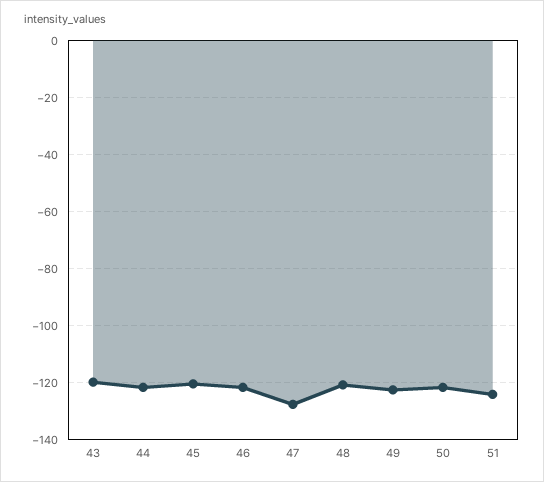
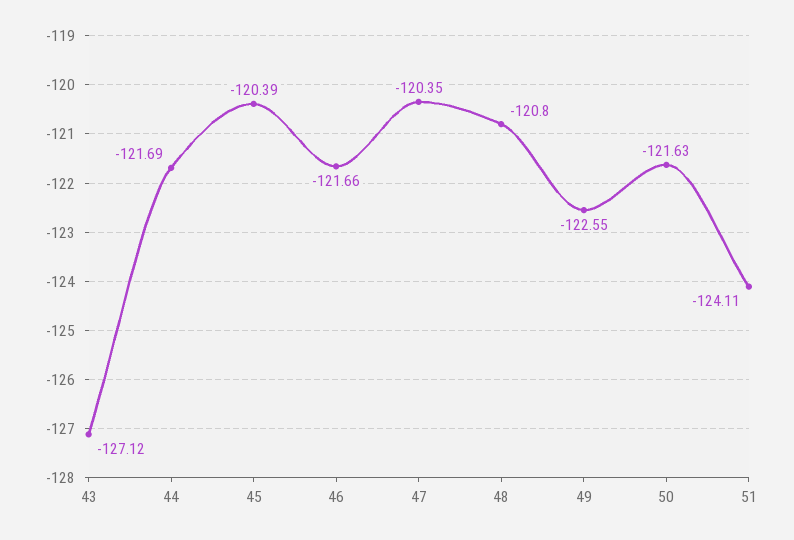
  {
-   "43": -120,
+   "43": -127.12,
    "44": -121.69,
    "45": -120.39,
    "46": -121.66,
-   "47": -127.5,
+   "47": -120.35,
    "48": -120.8,
    "49": -122.55,
    "50": -121.63,
    "51": -124.11
  }

